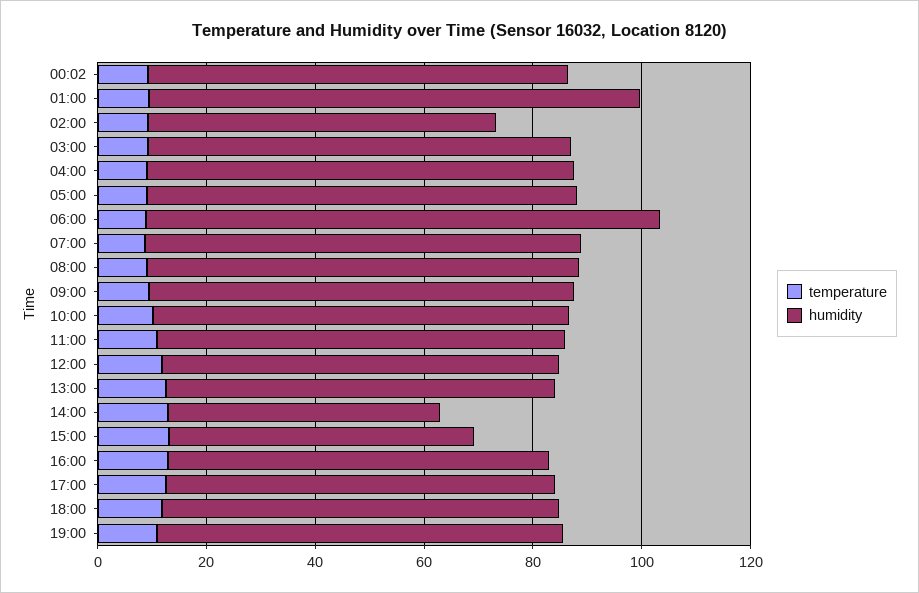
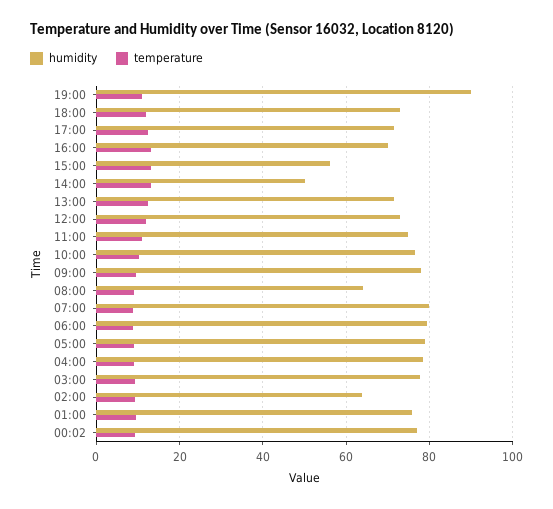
  {
    "temperature": {
      "00:02": 10,
      "01:00": 10,
      "02:00": 10,
      "03:00": 10,
      "04:00": 10,
      "05:00": 10,
      "06:00": 8,
      "07:00": 8,
      "08:00": 10,
      "09:00": 10,
      "10:00": 10,
      "11:00": 12,
      "12:00": 12,
      "13:00": 12,
      "14:00": 14,
      "15:00": 14,
      "16:00": 14,
      "17:00": 12,
      "18:00": 12,
      "19:00": 12
    },
    "humidity": {
      "00:02": 78,
-     "01:00": 90,
+     "01:00": 76,
      "02:00": 64,
      "03:00": 78,
      "04:00": 78,
      "05:00": 80,
-     "06:00": 95,
+     "06:00": 80,
      "07:00": 80,
-     "08:00": 80,
+     "08:00": 64,
      "09:00": 78,
      "10:00": 76,
      "11:00": 74,
      "12:00": 74,
      "13:00": 72,
      "14:00": 50,
      "15:00": 56,
      "16:00": 70,
      "17:00": 72,
      "18:00": 74,
-     "19:00": 75
+     "19:00": 90
    }
  }

